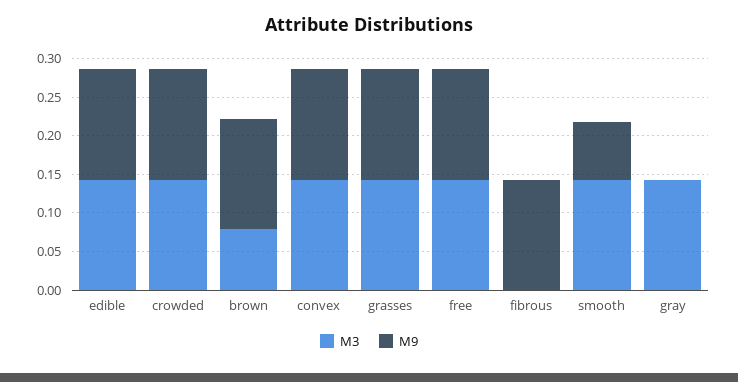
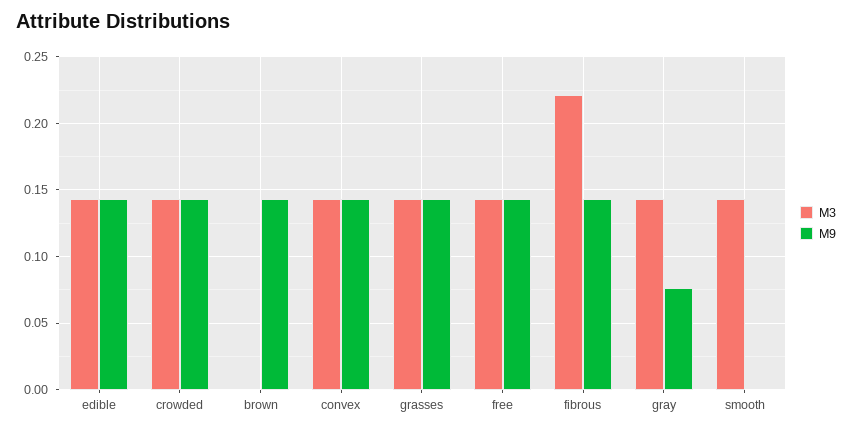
  {
    "M3": {
      "edible": 0.145,
      "crowded": 0.145,
-     "brown": 0.075,
+     "brown": 0,
      "convex": 0.145,
      "grasses": 0.145,
      "free": 0.145,
-     "fibrous": 0,
+     "fibrous": 0.22,
      "smooth": 0.145,
      "gray": 0.145
    },
    "M9": {
      "edible": 0.145,
      "crowded": 0.145,
      "brown": 0.145,
      "convex": 0.145,
      "grasses": 0.145,
      "free": 0.145,
      "fibrous": 0.145,
-     "smooth": 0.075,
+     "smooth": 0,
-     "gray": 0
+     "gray": 0.075
    }
  }

